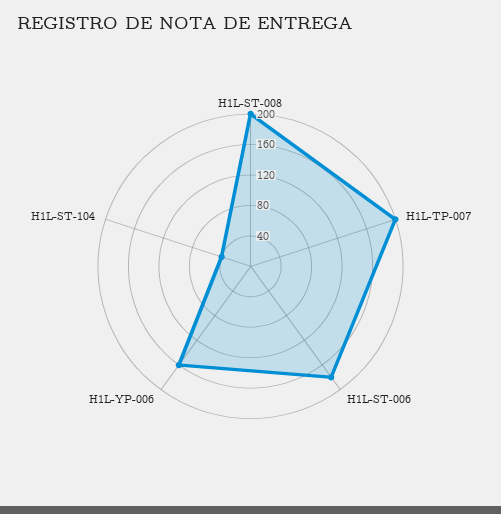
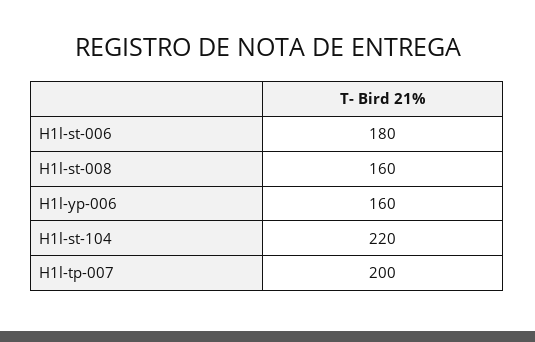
  {
-   "H1L-ST-008": 200,
+   "H1L-ST-008": 160,
    "H1L-TP-007": 200,
    "H1L-ST-006": 180,
    "H1L-YP-006": 160,
-   "H1L-ST-104": 40
+   "H1L-ST-104": 220
  }

